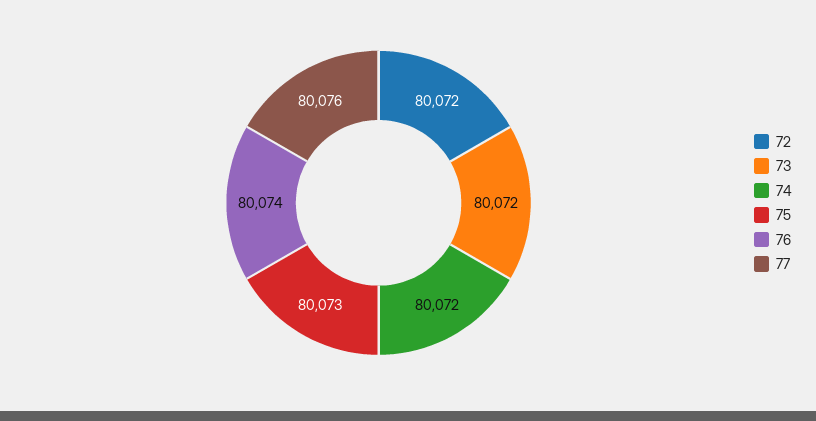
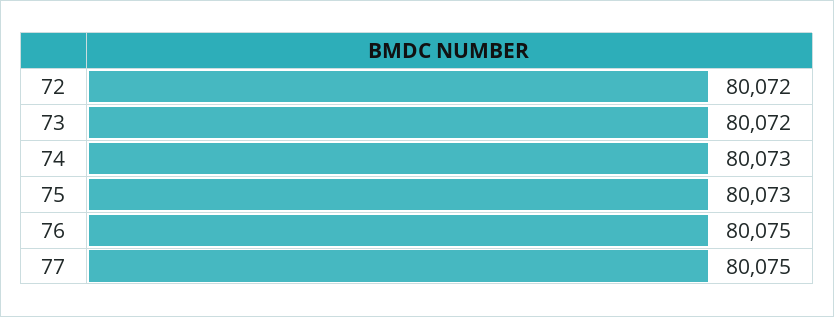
  {
    "72": 80072,
    "73": 80072,
-   "74": 80072,
+   "74": 80073,
    "75": 80073,
-   "76": 80074,
+   "76": 80075,
-   "77": 80076
+   "77": 80075
  }

